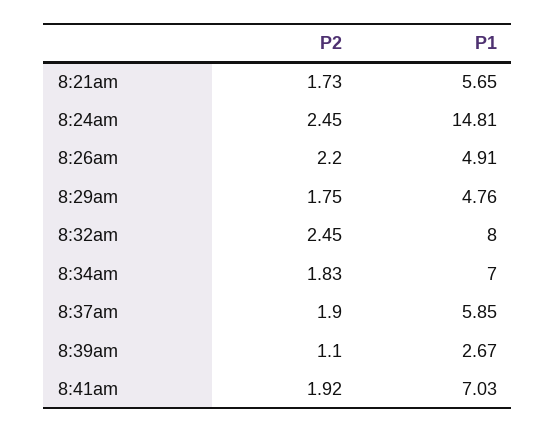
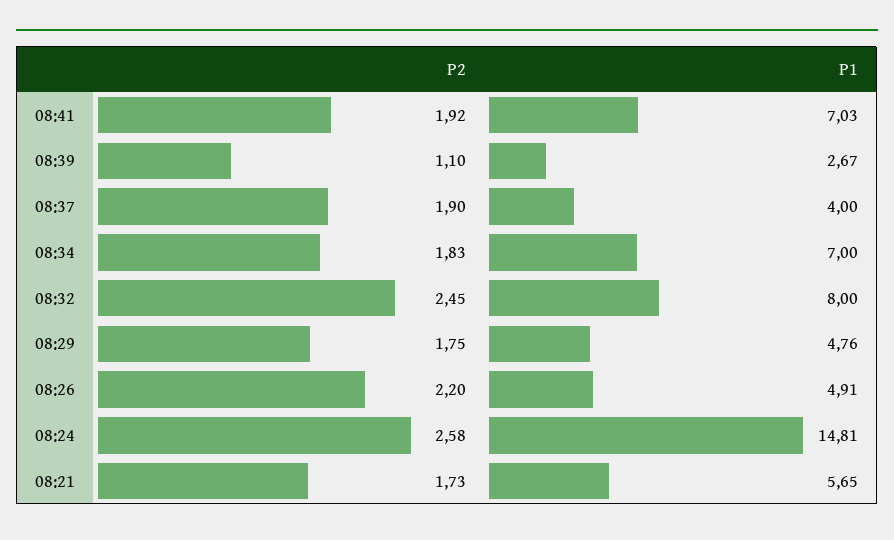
  {
    "P2": {
      "8:21am": 1.73,
-     "8:24am": 2.45,
+     "8:24am": 2.58,
      "8:26am": 2.2,
      "8:29am": 1.75,
      "8:32am": 2.45,
      "8:34am": 1.83,
      "8:37am": 1.9,
      "8:39am": 1.1,
      "8:41am": 1.92
    },
    "P1": {
      "8:21am": 5.65,
      "8:24am": 14.81,
      "8:26am": 4.91,
      "8:29am": 4.76,
      "8:32am": 8,
      "8:34am": 7,
-     "8:37am": 5.85,
+     "8:37am": 4,
      "8:39am": 2.67,
      "8:41am": 7.03
    }
  }

